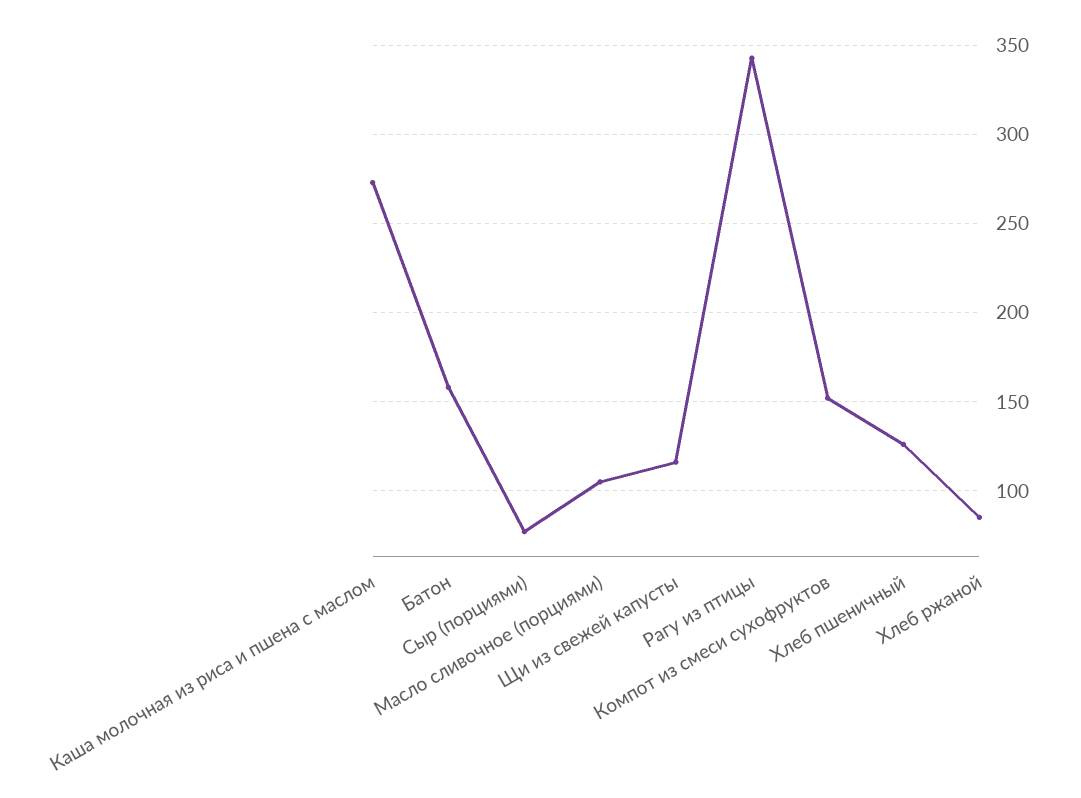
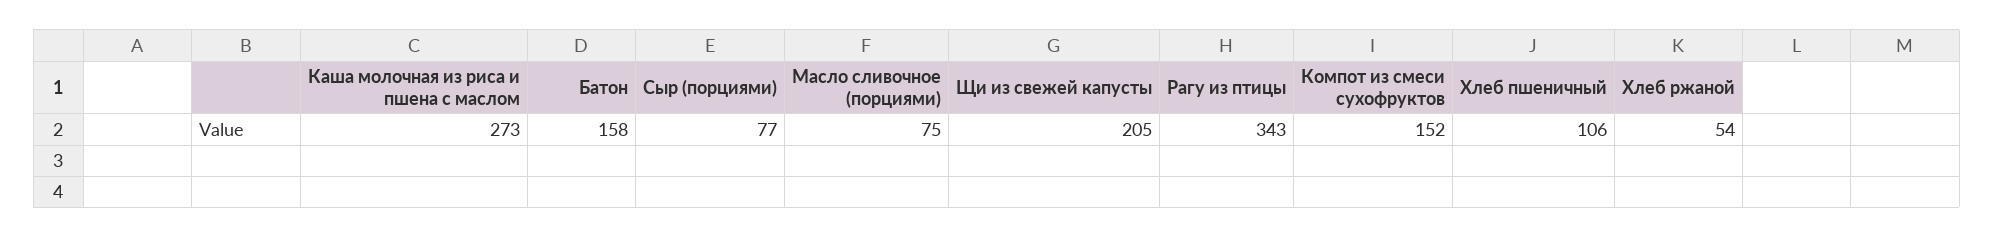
  {
    "Каша молочная из риса и пшена с маслом": 273,
    "Батон": 158,
    "Сыр (порциями)": 77,
-   "Масло сливочное (порциями)": 105,
+   "Масло сливочное (порциями)": 75,
-   "Щи из свежей капусты": 115,
+   "Щи из свежей капусты": 205,
    "Рагу из птицы": 343,
    "Компот из смеси сухофруктов": 152,
-   "Хлеб пшеничный": 125,
+   "Хлеб пшеничный": 106,
-   "Хлеб ржаной": 85
+   "Хлеб ржаной": 54
  }

